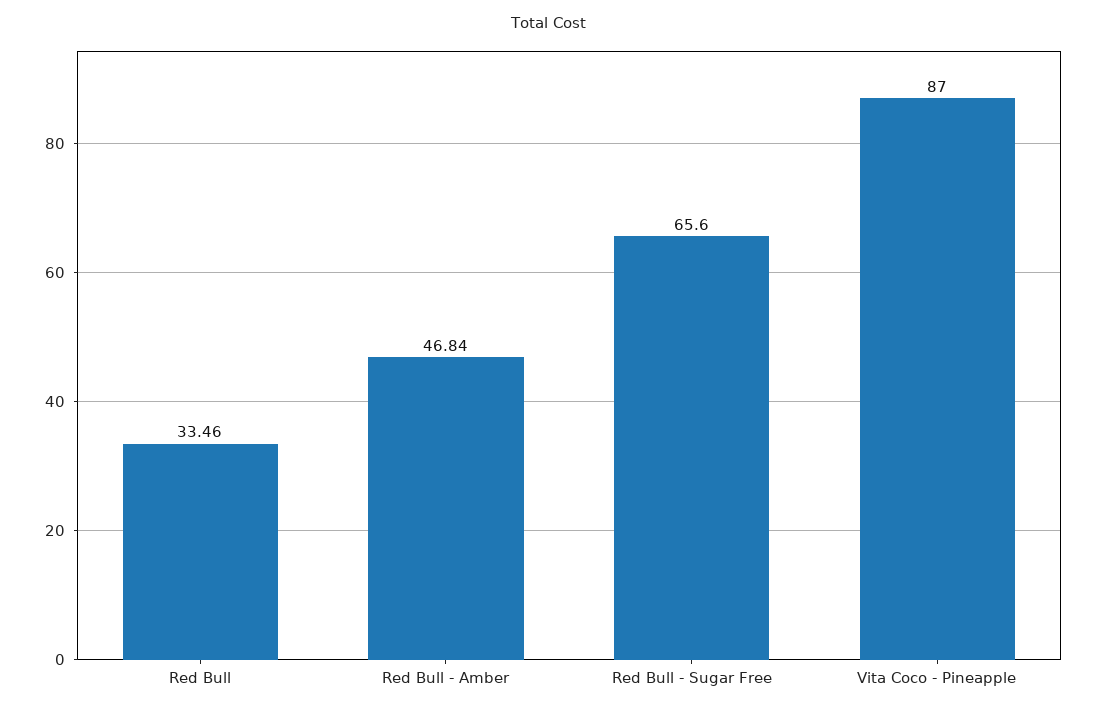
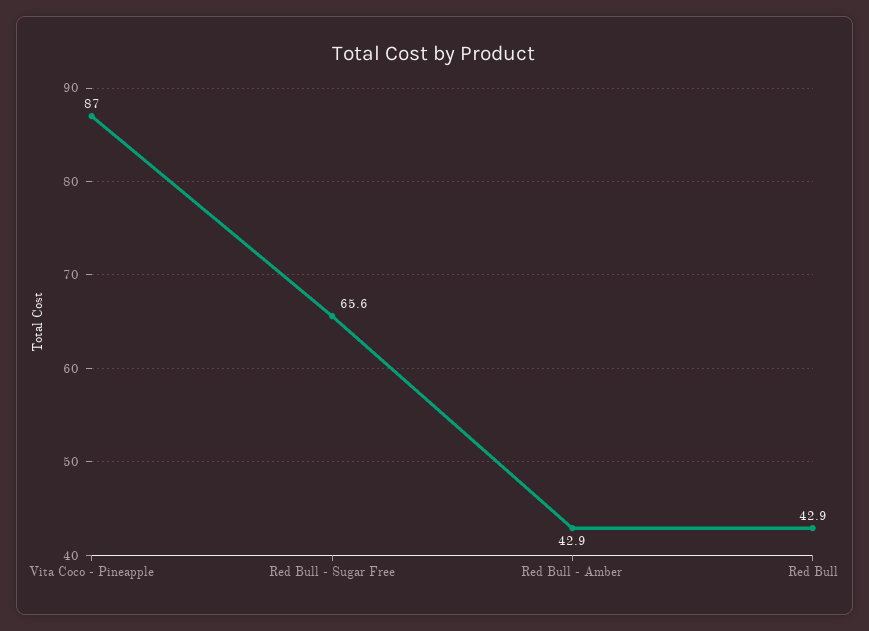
  {
-   "Red Bull": 33.46,
+   "Red Bull": 42.9,
-   "Red Bull - Amber": 46.84,
+   "Red Bull - Amber": 42.9,
    "Red Bull - Sugar Free": 65.6,
    "Vita Coco - Pineapple": 87
  }

